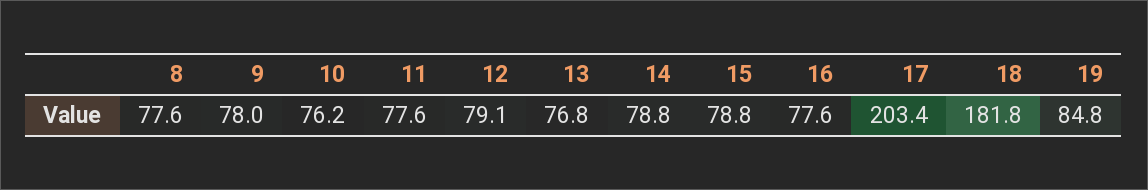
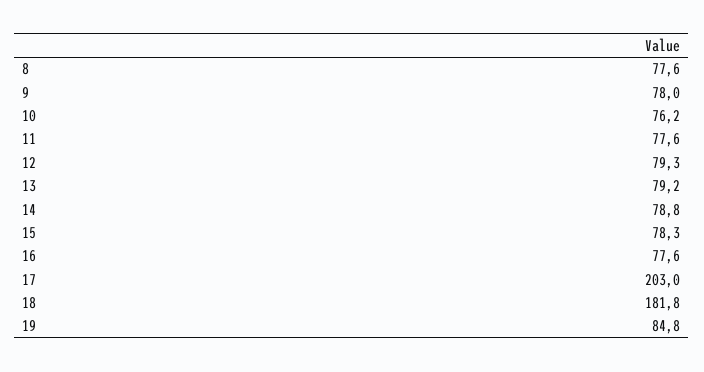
  {
    "8": 77.6,
    "9": 78,
    "10": 76.2,
    "11": 77.6,
-   "12": 79.1,
+   "12": 79.3,
-   "13": 76.8,
+   "13": 79.2,
    "14": 78.8,
-   "15": 78.8,
+   "15": 78.3,
    "16": 77.6,
-   "17": 203.4,
+   "17": 203,
    "18": 181.8,
    "19": 84.8
  }

